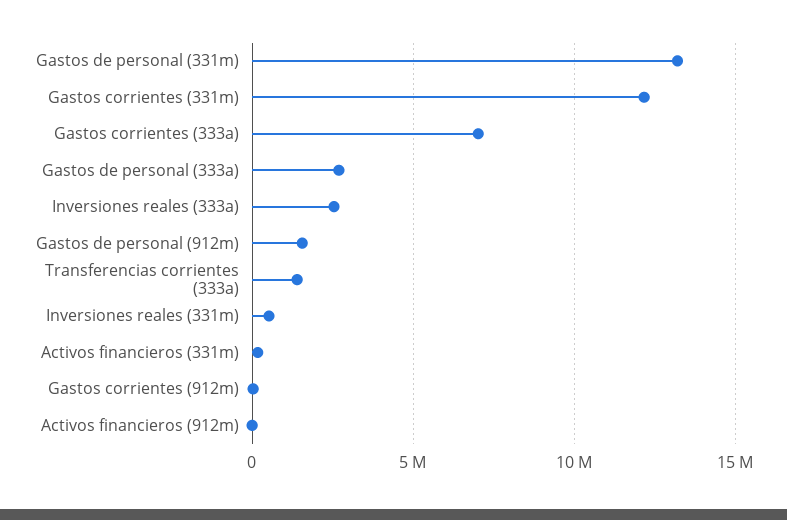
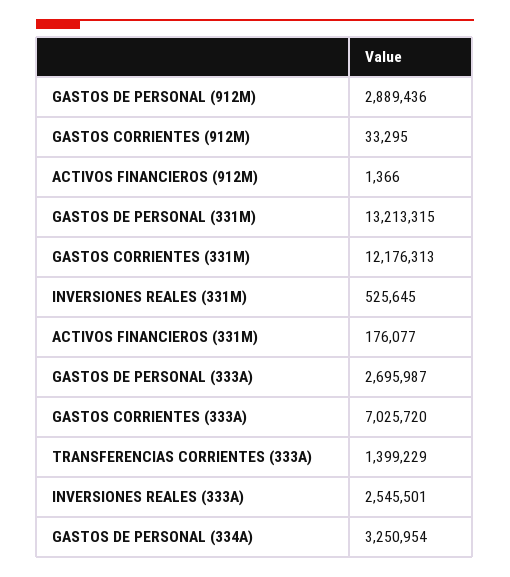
  {
    "Gastos de personal (331m)": 13213315,
    "Gastos corrientes (331m)": 12176313,
    "Gastos corrientes (333a)": 7025720,
    "Gastos de personal (333a)": 2695987,
    "Inversiones reales (333a)": 2545501,
-   "Gastos de personal (912m)": 1500000,
+   "Gastos de personal (912m)": 2889436,
    "Transferencias corrientes (333a)": 1399229,
    "Inversiones reales (331m)": 525645,
    "Activos financieros (331m)": 176077,
    "Gastos corrientes (912m)": 33295,
-   "Activos financieros (912m)": 1366
+   "Activos financieros (912m)": 1366,
+   "GASTOS DE PERSONAL (334A)": 3250954
  }

